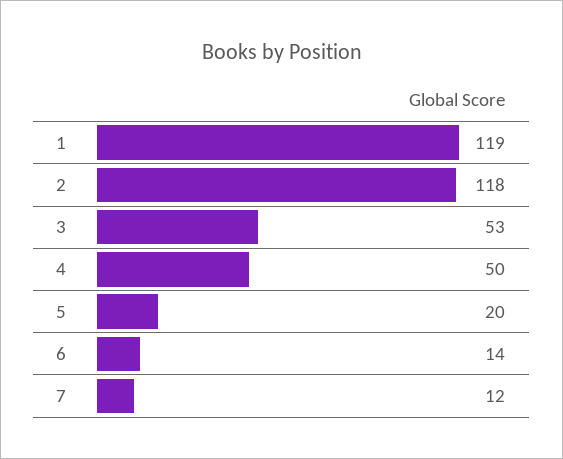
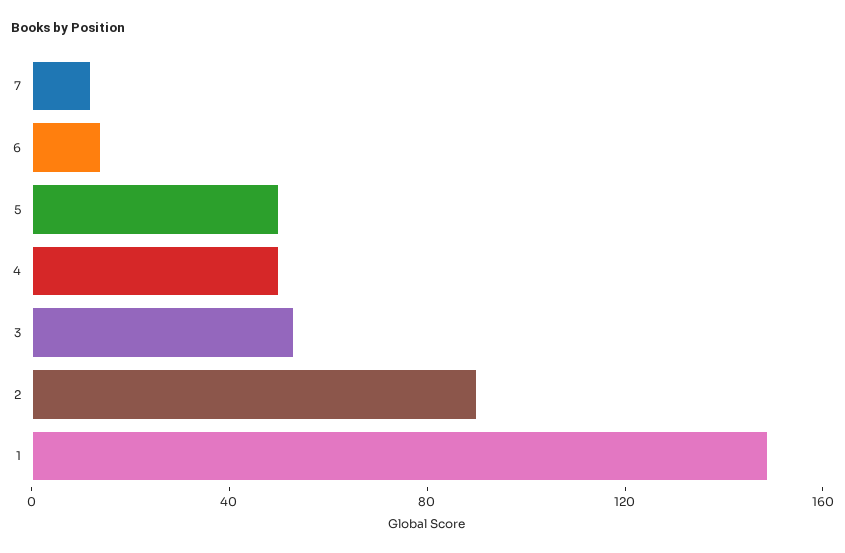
  {
-   "1": 119,
+   "1": 150,
-   "2": 118,
+   "2": 90,
    "3": 53,
    "4": 50,
-   "5": 20,
+   "5": 50,
    "6": 14,
    "7": 12
  }

